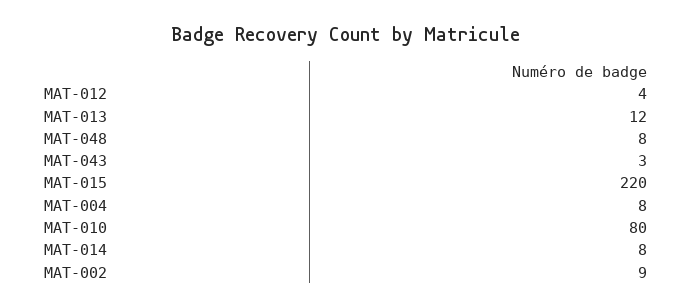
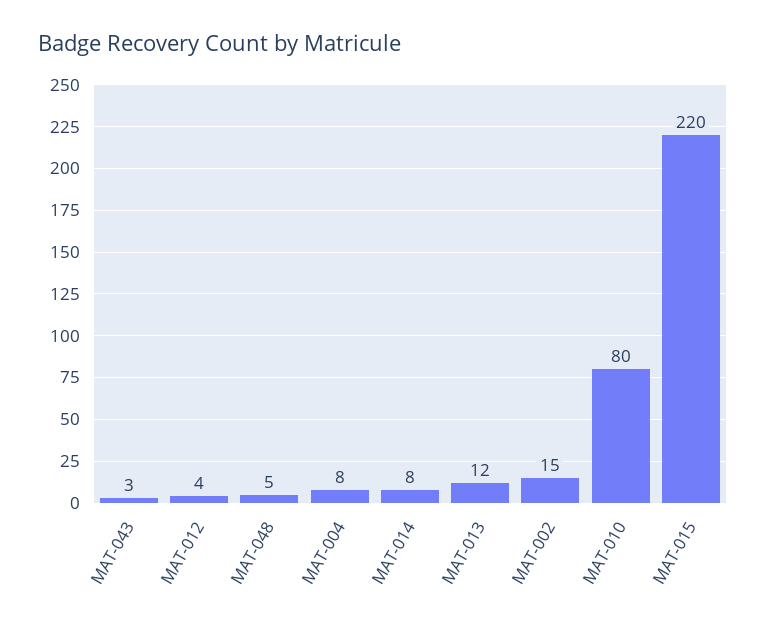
  {
    "MAT-012": 4,
    "MAT-013": 12,
-   "MAT-048": 8,
+   "MAT-048": 5,
    "MAT-043": 3,
    "MAT-015": 220,
    "MAT-004": 8,
    "MAT-010": 80,
    "MAT-014": 8,
-   "MAT-002": 9
+   "MAT-002": 15
  }

